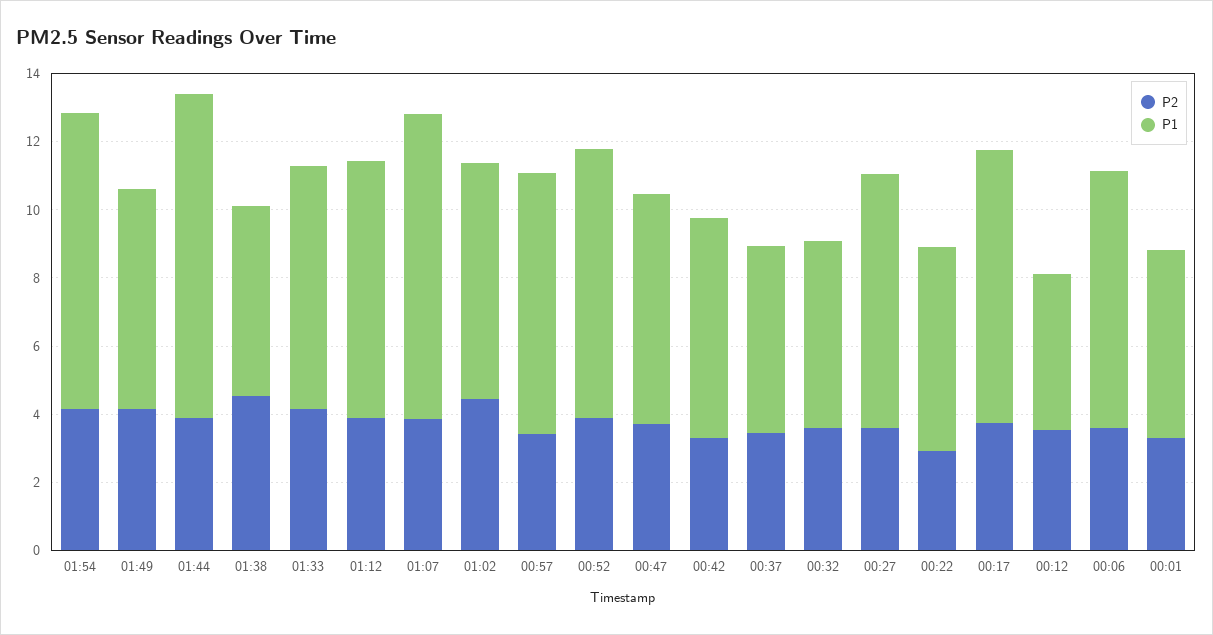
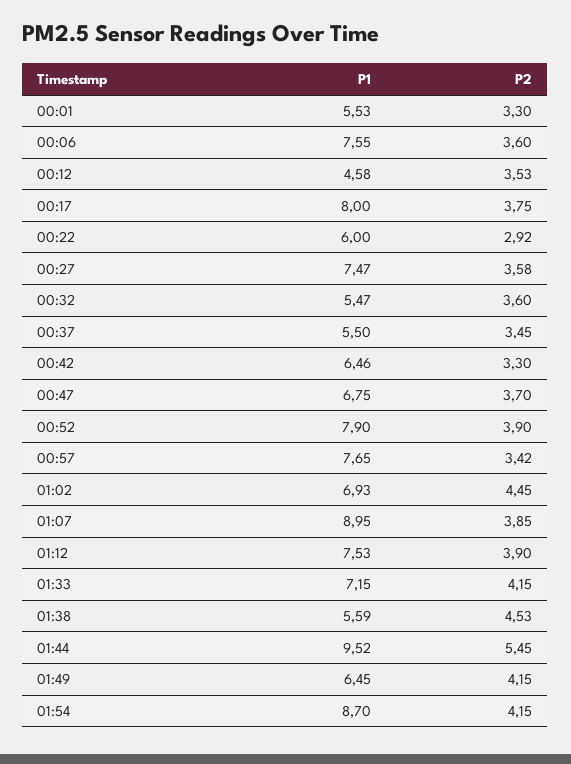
  {
    "P2": {
      "01:54": 4.15,
      "01:49": 4.15,
-     "01:44": 4,
+     "01:44": 5.45,
      "01:38": 4.53,
      "01:33": 4.15,
      "01:12": 3.9,
      "01:07": 3.85,
      "01:02": 4.45,
      "00:57": 3.42,
      "00:52": 3.9,
      "00:47": 3.7,
      "00:42": 3.3,
      "00:37": 3.45,
      "00:32": 3.6,
      "00:27": 3.58,
      "00:22": 2.92,
      "00:17": 3.75,
      "00:12": 3.53,
      "00:06": 3.6,
      "00:01": 3.3
    },
    "P1": {
      "01:54": 8.7,
      "01:49": 6.45,
      "01:44": 9.52,
      "01:38": 5.59,
      "01:33": 7.15,
      "01:12": 7.53,
      "01:07": 8.95,
      "01:02": 6.93,
      "00:57": 7.65,
      "00:52": 7.9,
      "00:47": 6.75,
      "00:42": 6.46,
      "00:37": 5.5,
      "00:32": 5.47,
      "00:27": 7.47,
      "00:22": 6,
      "00:17": 8,
      "00:12": 4.58,
      "00:06": 7.55,
      "00:01": 5.53
    }
  }

